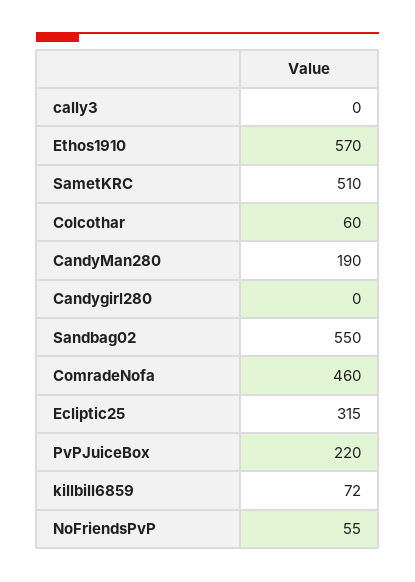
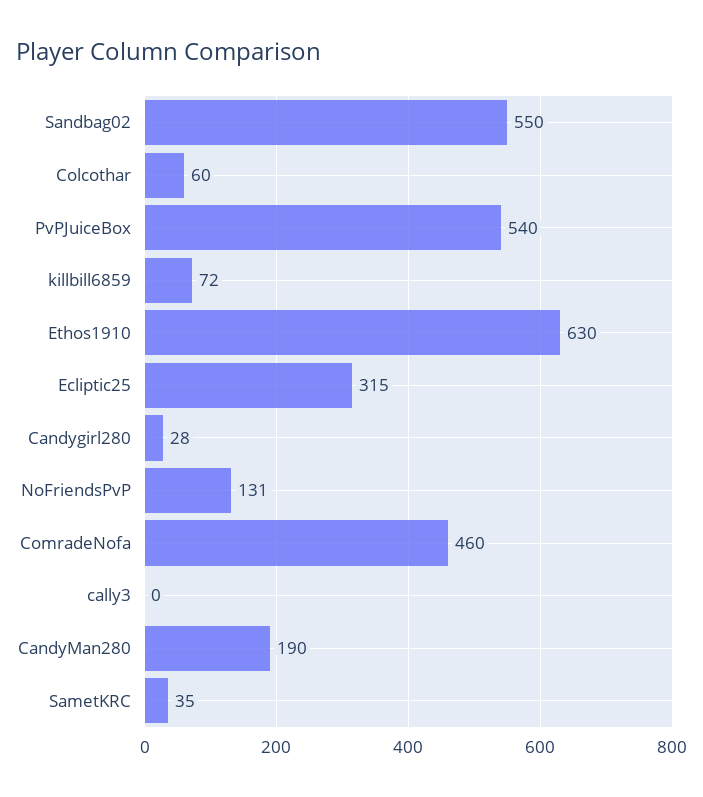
  {
    "cally3": 0,
-   "Ethos1910": 570,
+   "Ethos1910": 630,
-   "SametKRC": 510,
+   "SametKRC": 35,
    "Colcothar": 60,
    "CandyMan280": 190,
-   "Candygirl280": 0,
+   "Candygirl280": 28,
    "Sandbag02": 550,
    "ComradeNofa": 460,
    "Ecliptic25": 315,
-   "PvPJuiceBox": 220,
+   "PvPJuiceBox": 540,
    "killbill6859": 72,
-   "NoFriendsPvP": 55
+   "NoFriendsPvP": 131
  }

